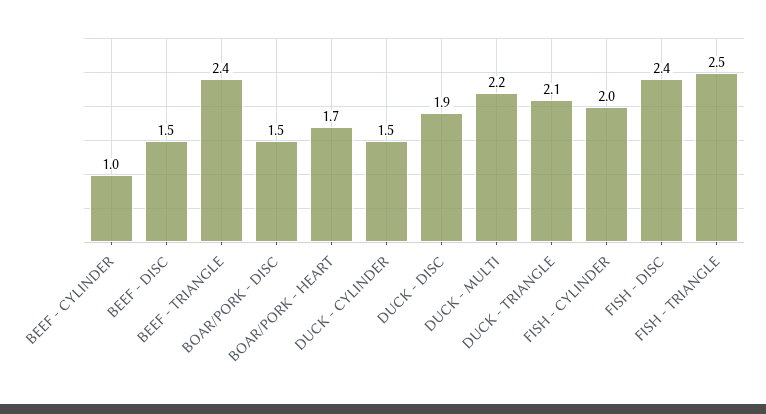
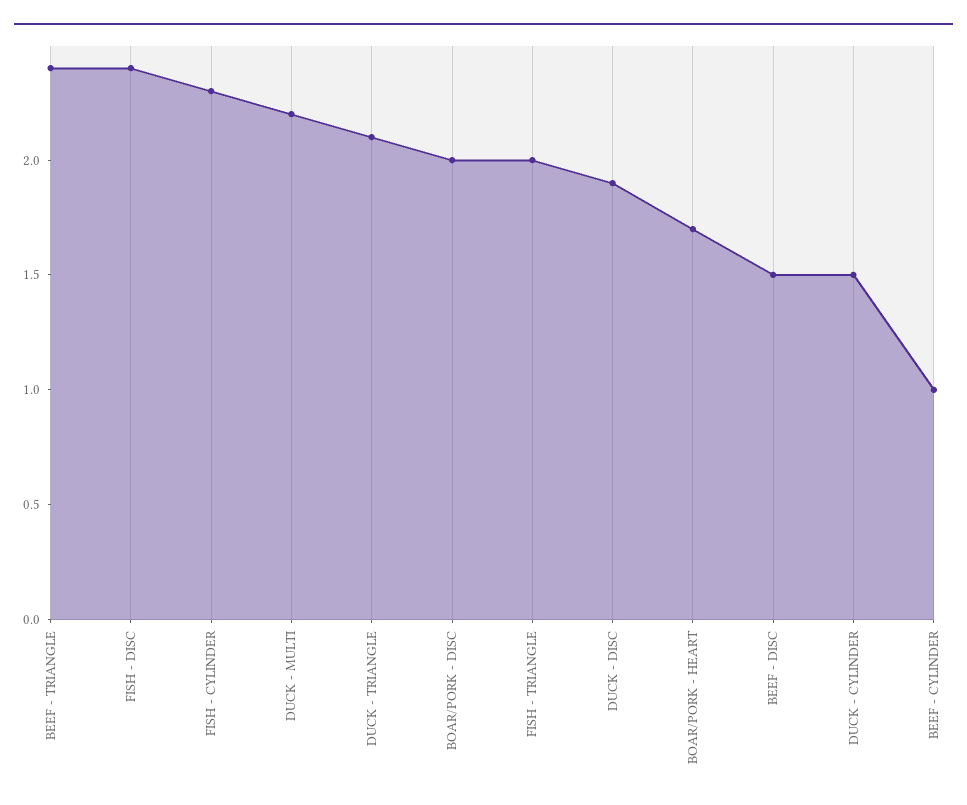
  {
    "BEEF - CYLINDER": 1,
    "BEEF - DISC": 1.5,
    "BEEF - TRIANGLE": 2.4,
-   "BOAR/PORK - DISC": 1.5,
+   "BOAR/PORK - DISC": 2,
    "BOAR/PORK - HEART": 1.7,
    "DUCK - CYLINDER": 1.5,
    "DUCK - DISC": 1.9,
    "DUCK - MULTI": 2.2,
    "DUCK - TRIANGLE": 2.1,
-   "FISH - CYLINDER": 2,
+   "FISH - CYLINDER": 2.3,
    "FISH - DISC": 2.4,
-   "FISH - TRIANGLE": 2.5
+   "FISH - TRIANGLE": 2
  }

